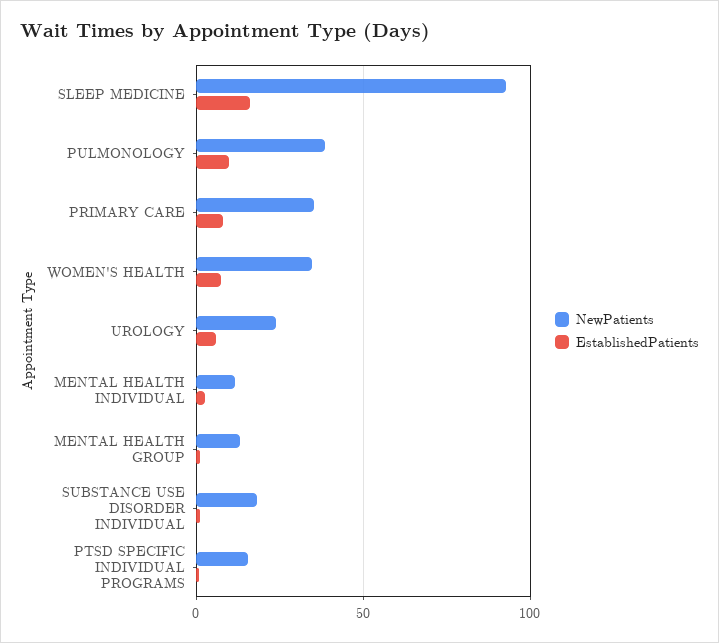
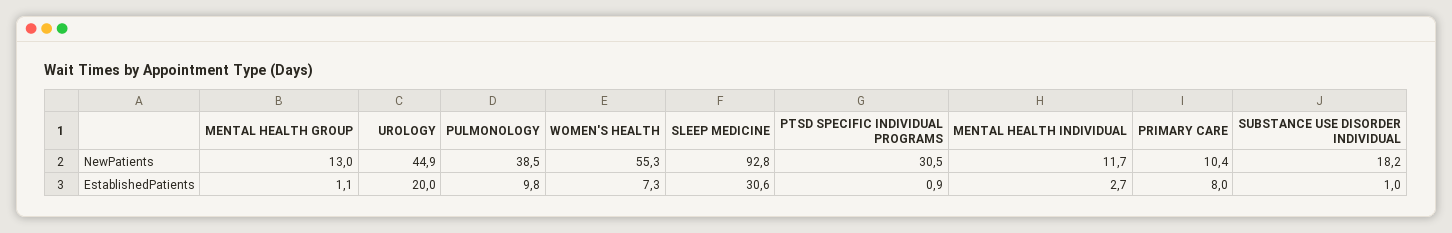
  {
    "NewPatients": {
      "SLEEP MEDICINE": 92.8,
      "PULMONOLOGY": 38.5,
-     "PRIMARY CARE": 35,
+     "PRIMARY CARE": 10.4,
-     "WOMEN'S HEALTH": 35,
+     "WOMEN'S HEALTH": 55.3,
-     "UROLOGY": 25,
+     "UROLOGY": 44.9,
      "MENTAL HEALTH INDIVIDUAL": 11.7,
      "MENTAL HEALTH GROUP": 13,
      "SUBSTANCE USE DISORDER INDIVIDUAL": 18.2,
-     "PTSD SPECIFIC INDIVIDUAL PROGRAMS": 15
+     "PTSD SPECIFIC INDIVIDUAL PROGRAMS": 30.5
    },
    "EstablishedPatients": {
-     "SLEEP MEDICINE": 15,
+     "SLEEP MEDICINE": 30.6,
      "PULMONOLOGY": 9.8,
      "PRIMARY CARE": 8,
      "WOMEN'S HEALTH": 7.3,
-     "UROLOGY": 5,
+     "UROLOGY": 20,
      "MENTAL HEALTH INDIVIDUAL": 2.7,
      "MENTAL HEALTH GROUP": 1.1,
      "SUBSTANCE USE DISORDER INDIVIDUAL": 1,
      "PTSD SPECIFIC INDIVIDUAL PROGRAMS": 0.9
    }
  }

